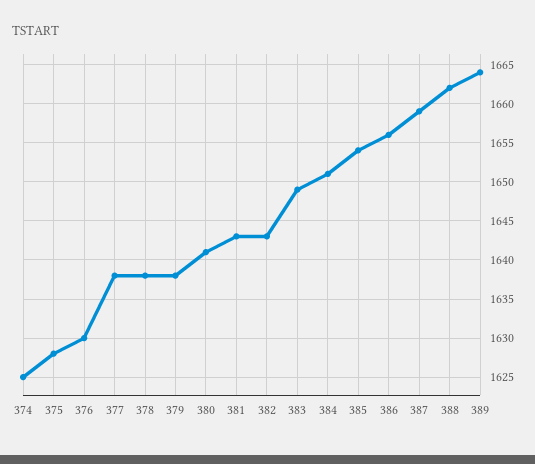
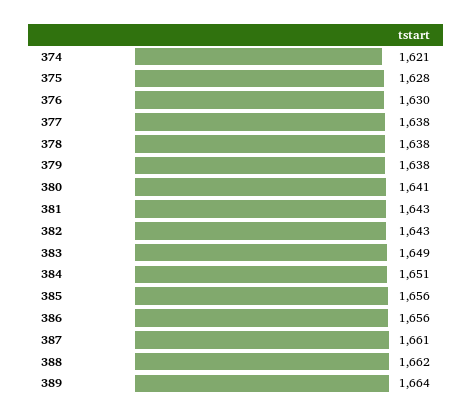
  {
-   "374": 1625,
+   "374": 1621,
    "375": 1628,
    "376": 1630,
    "377": 1638,
    "378": 1638,
    "379": 1638,
    "380": 1641,
    "381": 1643,
    "382": 1643,
    "383": 1649,
    "384": 1651,
-   "385": 1654,
+   "385": 1656,
    "386": 1656,
-   "387": 1659,
+   "387": 1661,
    "388": 1662,
    "389": 1664
  }

